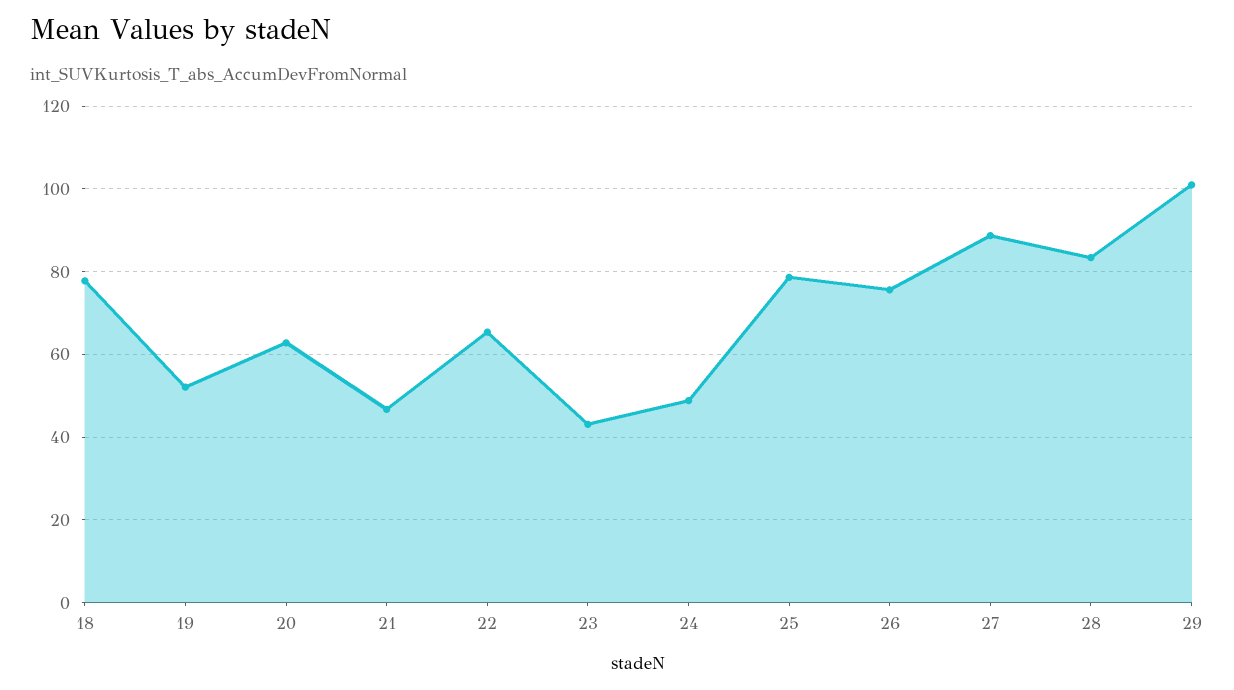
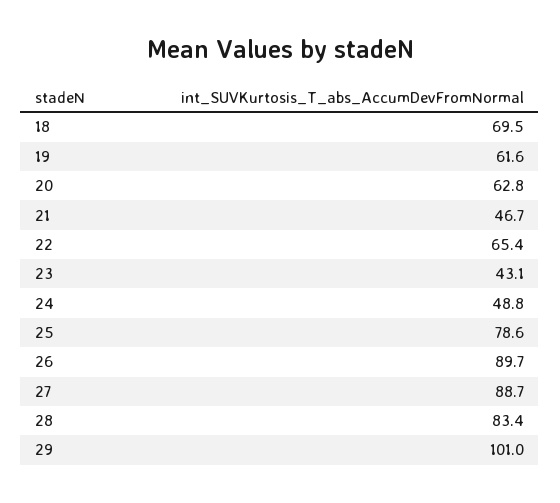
  {
-   "18": 78,
+   "18": 69.5,
-   "19": 52,
+   "19": 61.6,
    "20": 62.8,
    "21": 46.7,
    "22": 65.4,
    "23": 43.1,
    "24": 48.8,
    "25": 78.6,
-   "26": 76,
+   "26": 89.7,
    "27": 88.7,
    "28": 83.4,
    "29": 101
  }

